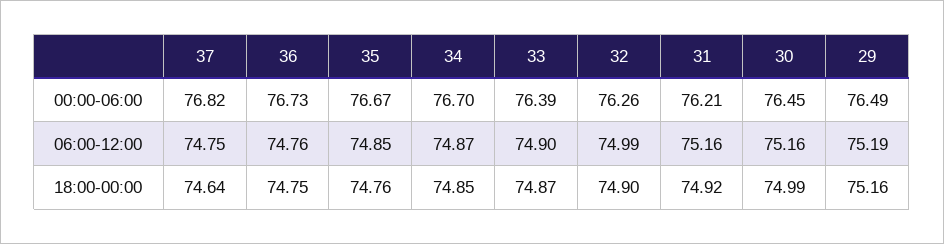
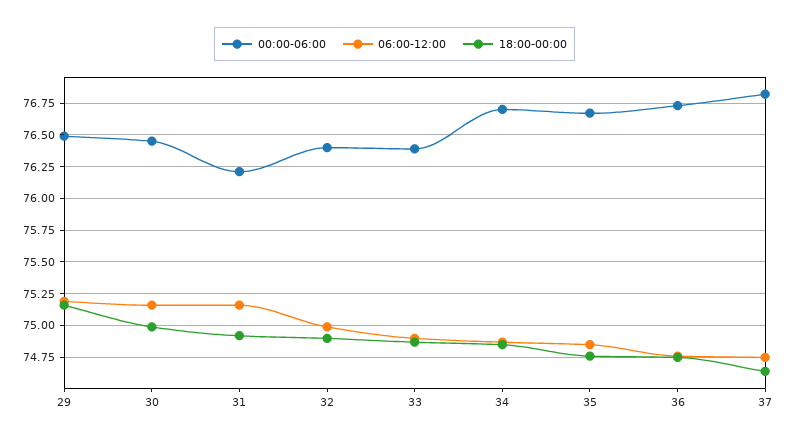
  {
    "00:00-06:00": {
      "37": 76.82,
      "36": 76.73,
      "35": 76.67,
      "34": 76.7,
      "33": 76.39,
-     "32": 76.26,
+     "32": 76.4,
      "31": 76.21,
      "30": 76.45,
      "29": 76.49
    },
    "06:00-12:00": {
      "37": 74.75,
      "36": 74.76,
      "35": 74.85,
      "34": 74.87,
      "33": 74.9,
      "32": 74.99,
      "31": 75.16,
      "30": 75.16,
      "29": 75.19
    },
    "18:00-00:00": {
      "37": 74.64,
      "36": 74.75,
      "35": 74.76,
      "34": 74.85,
      "33": 74.87,
      "32": 74.9,
      "31": 74.92,
      "30": 74.99,
      "29": 75.16
    }
  }

